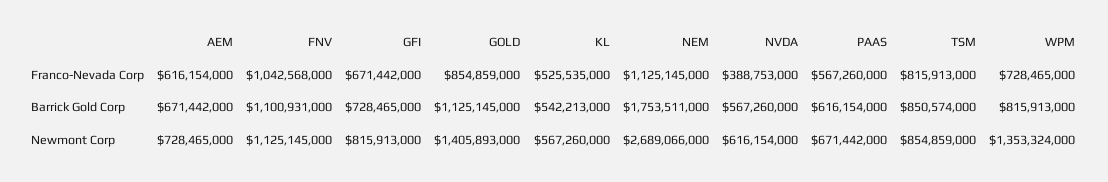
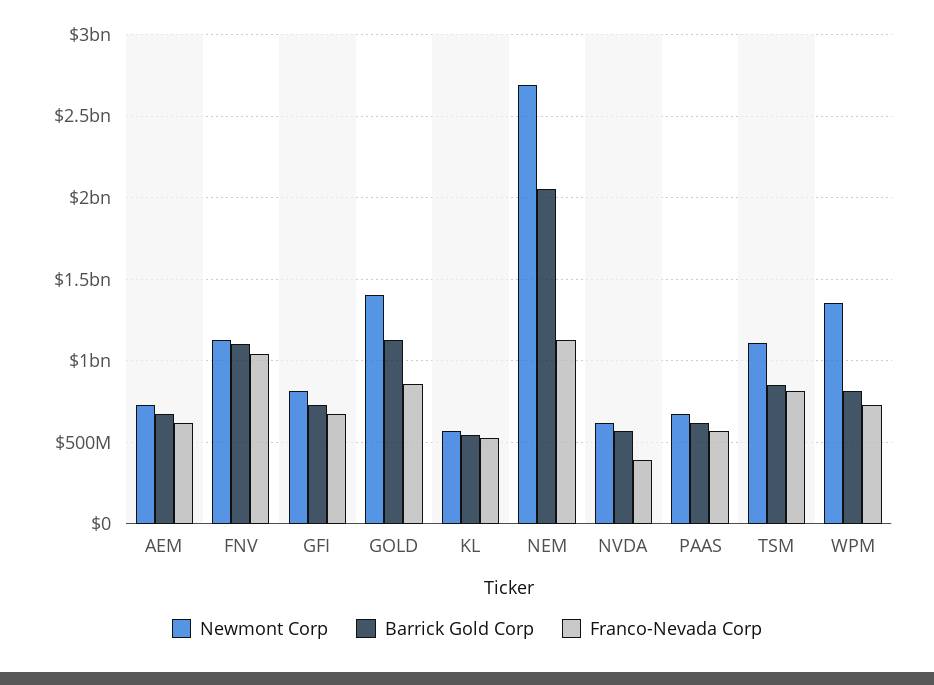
  {
    "Franco-Nevada Corp": {
      "AEM": 616154000,
      "FNV": 1042568000,
      "GFI": 671442000,
      "GOLD": 854859000,
      "KL": 525535000,
      "NEM": 1125145000,
      "NVDA": 388753000,
      "PAAS": 567260000,
      "TSM": 815913000,
      "WPM": 728465000
    },
    "Barrick Gold Corp": {
      "AEM": 671442000,
      "FNV": 1100931000,
      "GFI": 728465000,
      "GOLD": 1125145000,
      "KL": 542213000,
-     "NEM": 1753511000,
+     "NEM": 2050000000,
      "NVDA": 567260000,
      "PAAS": 616154000,
      "TSM": 850574000,
      "WPM": 815913000
    },
    "Newmont Corp": {
      "AEM": 728465000,
      "FNV": 1125145000,
      "GFI": 815913000,
      "GOLD": 1405893000,
      "KL": 567260000,
      "NEM": 2689066000,
      "NVDA": 616154000,
      "PAAS": 671442000,
-     "TSM": 854859000,
+     "TSM": 1100000000,
      "WPM": 1353324000
    }
  }

